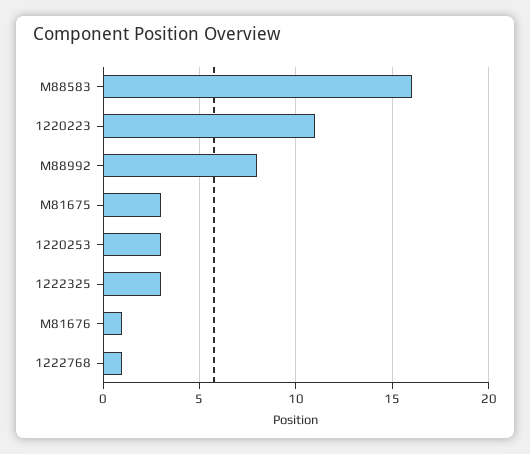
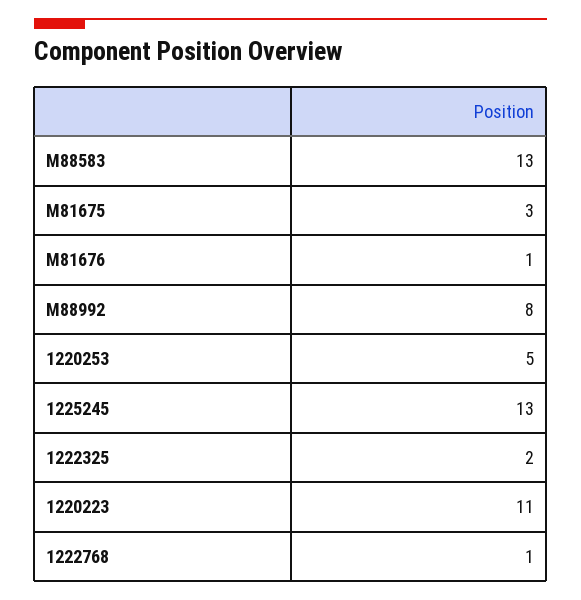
  {
-   "M88583": 16,
+   "M88583": 13,
    "1220223": 11,
    "M88992": 8,
    "M81675": 3,
-   "1220253": 3,
+   "1220253": 5,
-   "1222325": 3,
+   "1222325": 2,
    "M81676": 1,
-   "1222768": 1
+   "1222768": 1,
+   "1225245": 13
  }

